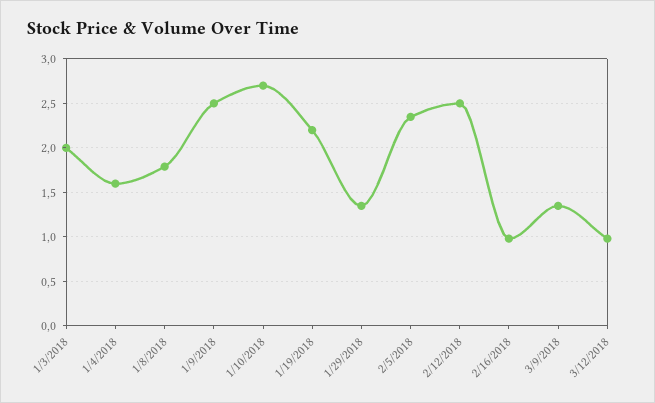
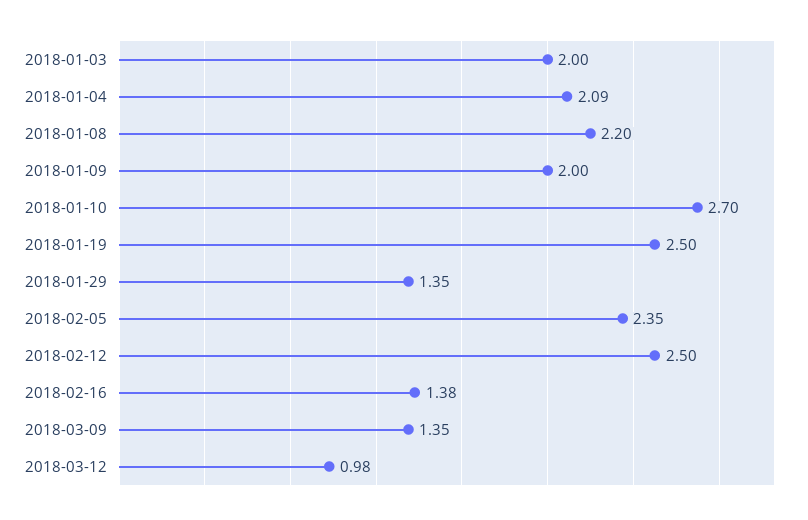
  {
    "1/3/2018": 2,
-   "1/4/2018": 1.6,
+   "1/4/2018": 2.09,
-   "1/8/2018": 1.8,
+   "1/8/2018": 2.2,
-   "1/9/2018": 2.5,
+   "1/9/2018": 2,
    "1/10/2018": 2.7,
-   "1/19/2018": 2.2,
+   "1/19/2018": 2.5,
    "1/29/2018": 1.35,
    "2/5/2018": 2.35,
    "2/12/2018": 2.5,
-   "2/16/2018": 1,
+   "2/16/2018": 1.38,
    "3/9/2018": 1.35,
    "3/12/2018": 0.98
  }

